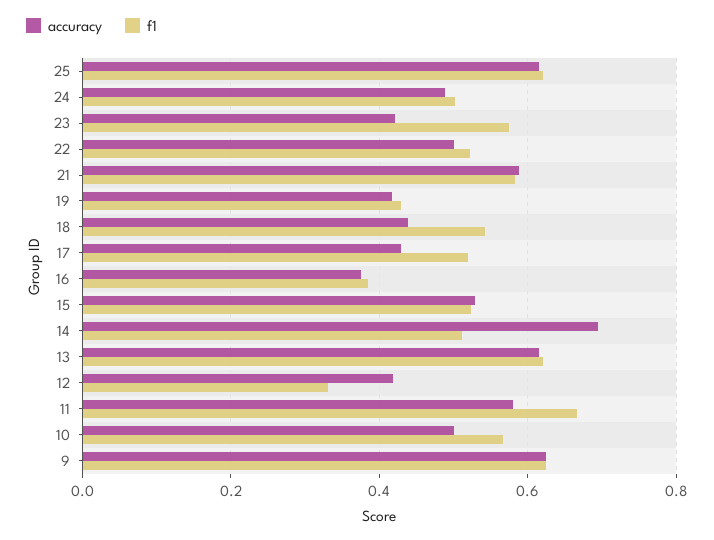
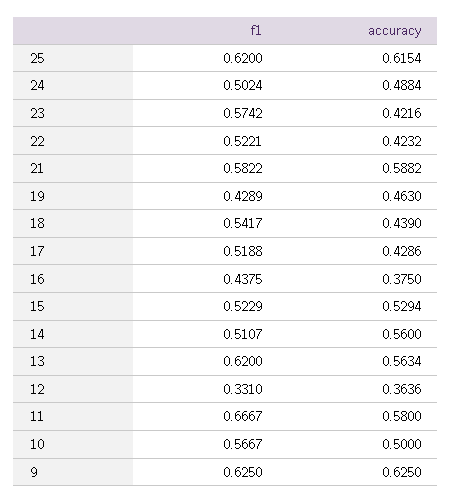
  {
    "accuracy": {
      "25": 0.6154,
      "24": 0.4884,
      "23": 0.4216,
-     "22": 0.5,
+     "22": 0.4232,
      "21": 0.5882,
-     "19": 0.42,
+     "19": 0.463,
      "18": 0.439,
      "17": 0.4286,
      "16": 0.375,
      "15": 0.5294,
-     "14": 0.7,
+     "14": 0.56,
-     "13": 0.62,
+     "13": 0.5634,
-     "12": 0.42,
+     "12": 0.3636,
      "11": 0.58,
      "10": 0.5,
      "9": 0.625
    },
    "f1": {
      "25": 0.62,
      "24": 0.5024,
      "23": 0.5742,
      "22": 0.5221,
      "21": 0.5822,
      "19": 0.4289,
      "18": 0.5417,
      "17": 0.5188,
-     "16": 0.38,
+     "16": 0.4375,
      "15": 0.5229,
      "14": 0.5107,
      "13": 0.62,
      "12": 0.331,
      "11": 0.6667,
      "10": 0.5667,
      "9": 0.625
    }
  }

